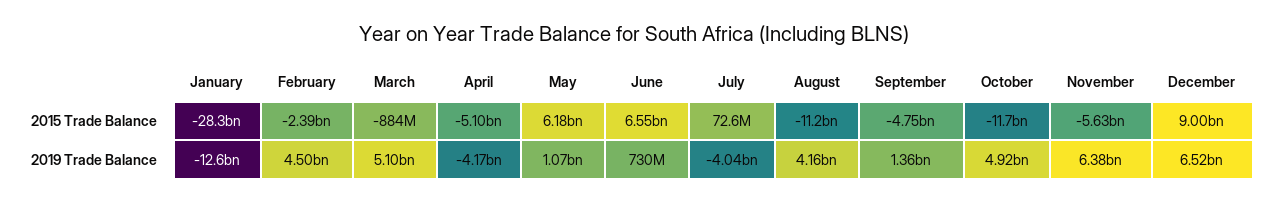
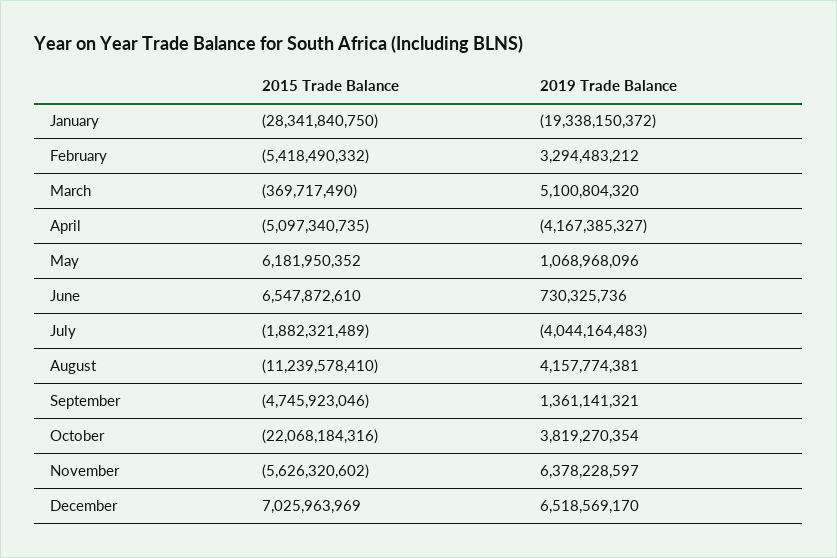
  {
    "January": {
      "2015 Trade Balance": -28341840750,
-     "2019 Trade Balance": -12600000000
+     "2019 Trade Balance": -19338150372
    },
    "February": {
-     "2015 Trade Balance": -2390000000,
+     "2015 Trade Balance": -5418490332,
-     "2019 Trade Balance": 4500000000
+     "2019 Trade Balance": 3294483212
    },
    "March": {
-     "2015 Trade Balance": -884000000,
+     "2015 Trade Balance": -369717490,
      "2019 Trade Balance": 5100804320
    },
    "April": {
      "2015 Trade Balance": -5097340735,
      "2019 Trade Balance": -4167385327
    },
    "May": {
      "2015 Trade Balance": 6181950352,
      "2019 Trade Balance": 1068968096
    },
    "June": {
      "2015 Trade Balance": 6547872610,
      "2019 Trade Balance": 730325736
    },
    "July": {
-     "2015 Trade Balance": 72600000,
+     "2015 Trade Balance": -1882321489,
      "2019 Trade Balance": -4044164483
    },
    "August": {
      "2015 Trade Balance": -11239578410,
      "2019 Trade Balance": 4157774381
    },
    "September": {
      "2015 Trade Balance": -4745923046,
      "2019 Trade Balance": 1361141321
    },
    "October": {
-     "2015 Trade Balance": -11700000000,
+     "2015 Trade Balance": -22068184316,
-     "2019 Trade Balance": 4920000000
+     "2019 Trade Balance": 3819270354
    },
    "November": {
      "2015 Trade Balance": -5626320602,
      "2019 Trade Balance": 6378228597
    },
    "December": {
-     "2015 Trade Balance": 9000000000,
+     "2015 Trade Balance": 7025963969,
      "2019 Trade Balance": 6518569170
    }
  }

